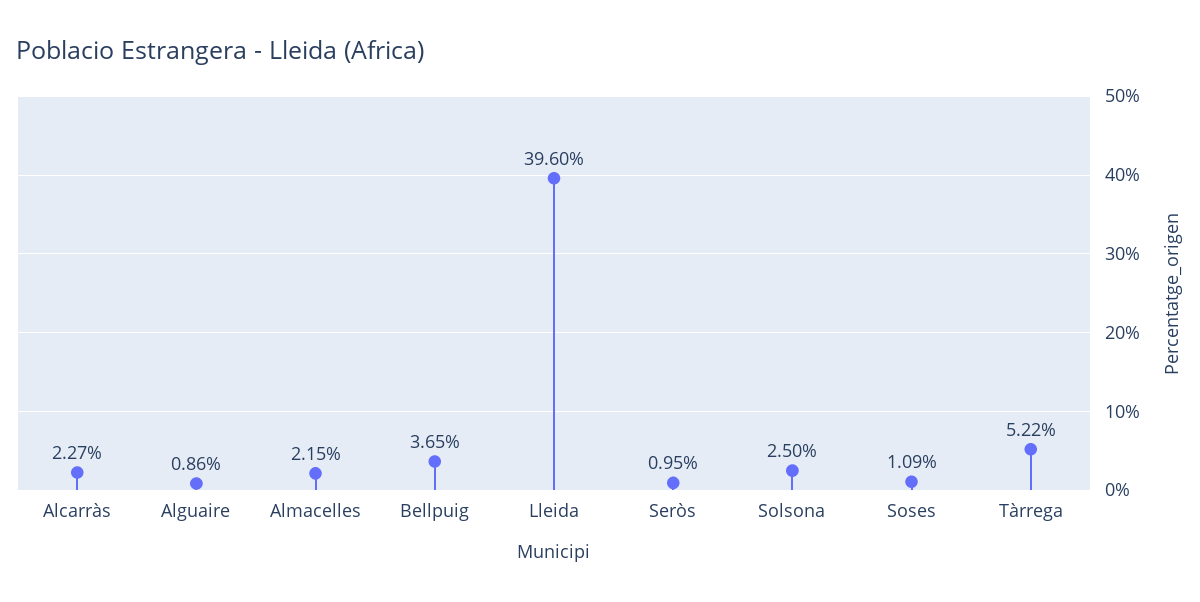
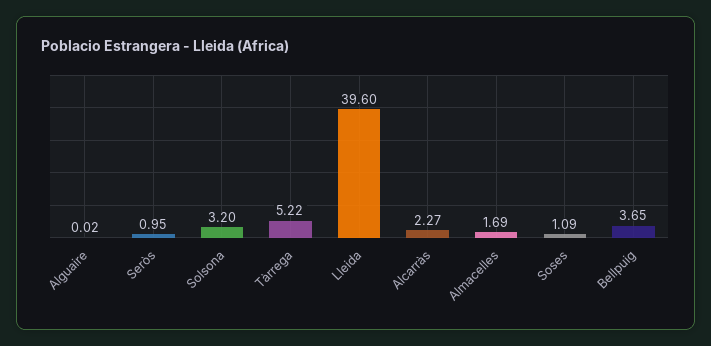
  {
    "Alcarràs": 2.27,
-   "Alguaire": 0.86,
+   "Alguaire": 0.02,
-   "Almacelles": 2.15,
+   "Almacelles": 1.69,
    "Bellpuig": 3.65,
    "Lleida": 39.6,
    "Seròs": 0.95,
-   "Solsona": 2.5,
+   "Solsona": 3.2,
    "Soses": 1.09,
    "Tàrrega": 5.22
  }

